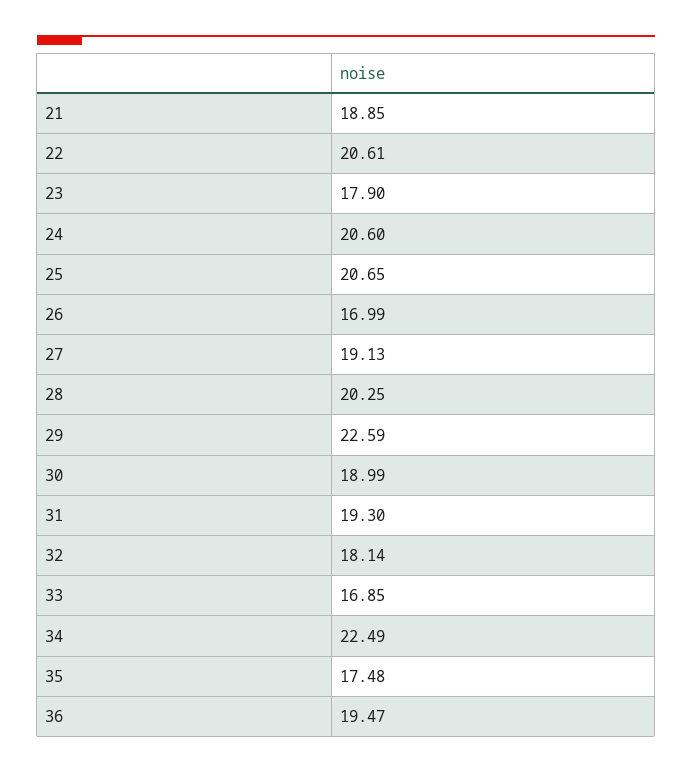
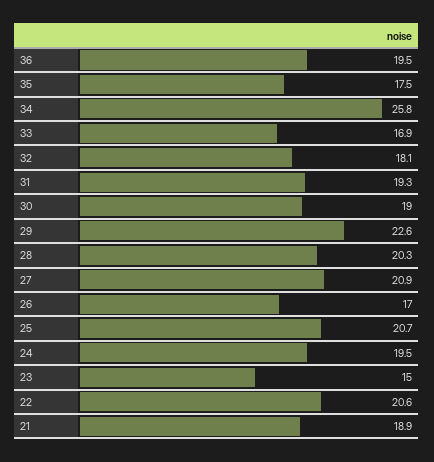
  {
    "21": 18.85,
    "22": 20.61,
-   "23": 17.9,
+   "23": 15,
-   "24": 20.6,
+   "24": 19.5,
    "25": 20.65,
    "26": 16.99,
-   "27": 19.13,
+   "27": 20.9,
    "28": 20.25,
    "29": 22.59,
    "30": 18.99,
    "31": 19.3,
    "32": 18.14,
    "33": 16.85,
-   "34": 22.49,
+   "34": 25.8,
    "35": 17.48,
    "36": 19.47
  }

